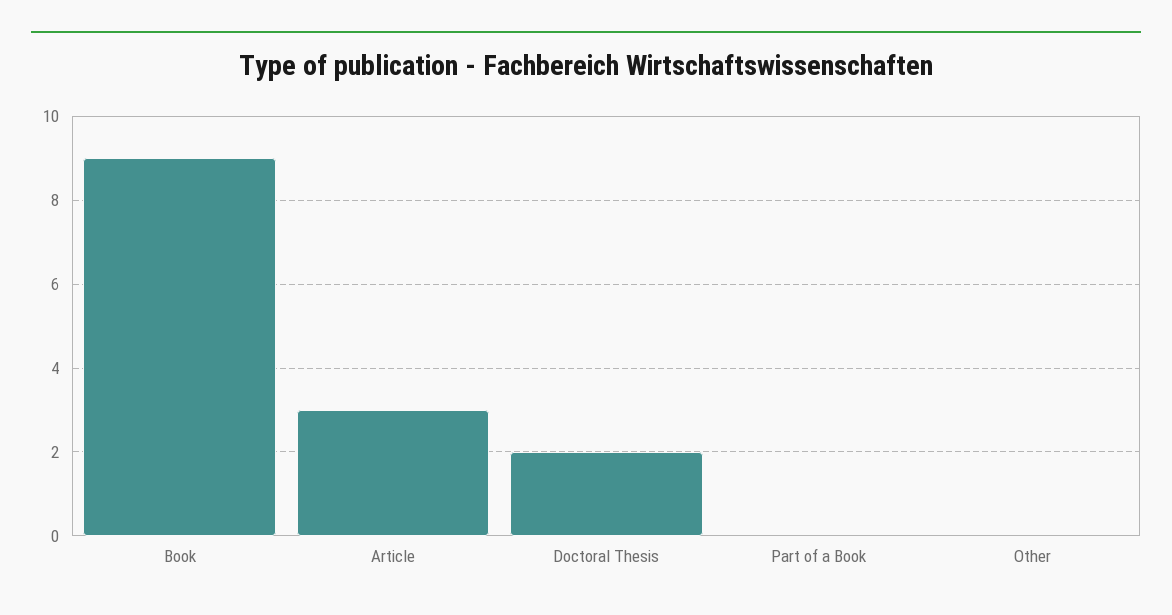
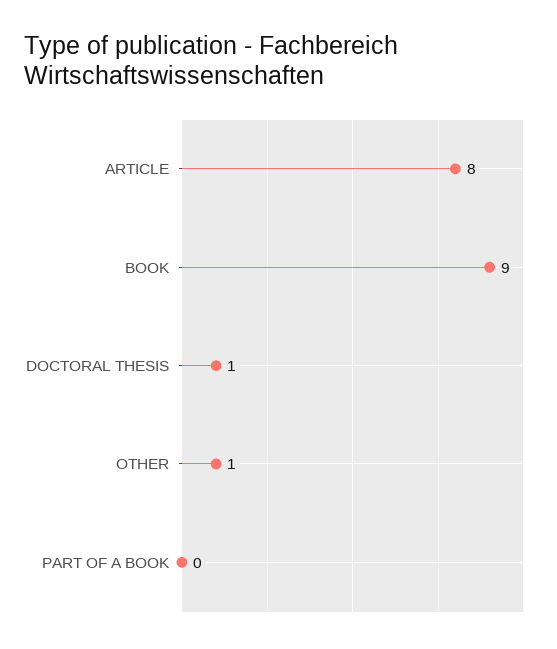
  {
    "Book": 9,
-   "Article": 3,
+   "Article": 8,
-   "Doctoral Thesis": 2,
+   "Doctoral Thesis": 1,
    "Part of a Book": 0,
-   "Other": 0
+   "Other": 1
  }

